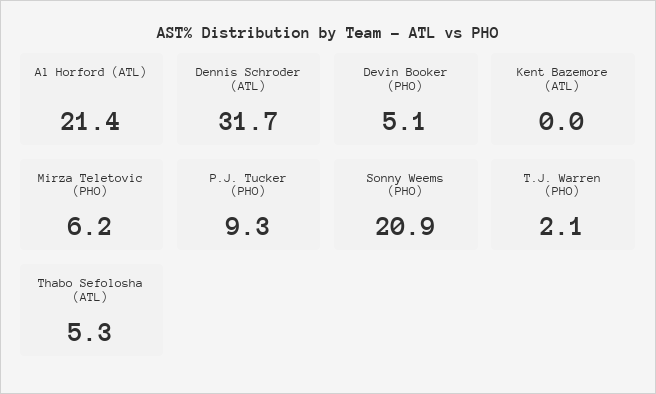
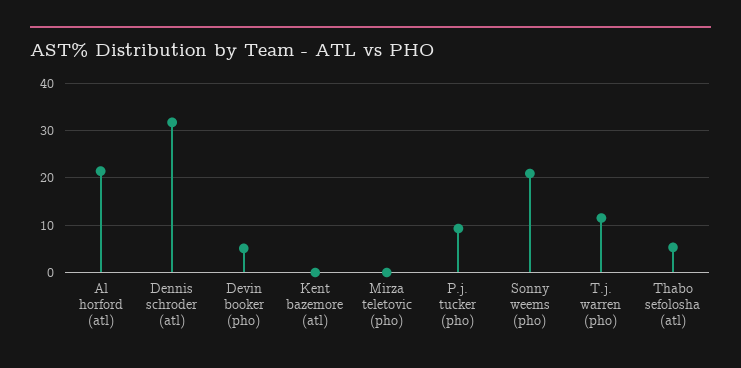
  {
    "Al Horford (ATL)": 21.4,
    "Dennis Schroder (ATL)": 31.7,
    "Devin Booker (PHO)": 5.1,
    "Kent Bazemore (ATL)": 0,
-   "Mirza Teletovic (PHO)": 6.2,
+   "Mirza Teletovic (PHO)": 0,
    "P.J. Tucker (PHO)": 9.3,
    "Sonny Weems (PHO)": 20.9,
-   "T.J. Warren (PHO)": 2.1,
+   "T.J. Warren (PHO)": 12,
    "Thabo Sefolosha (ATL)": 5.3
  }

